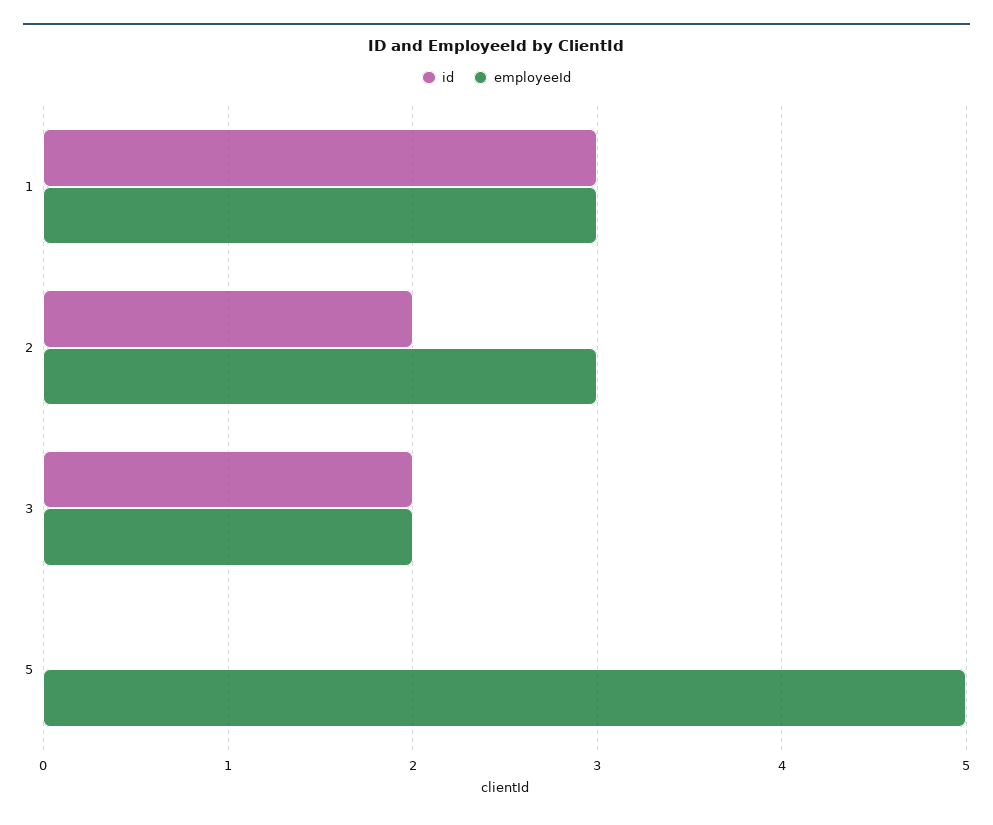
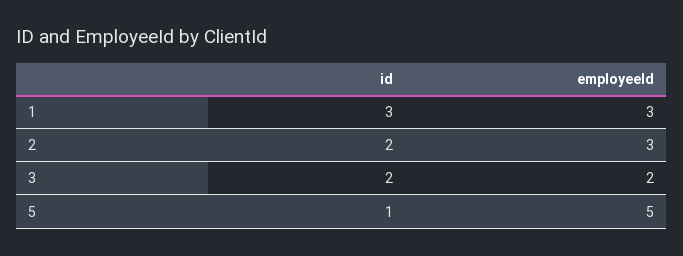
  {
    "id": {
      "1": 3,
      "2": 2,
      "3": 2,
-     "5": 0
+     "5": 1
    },
    "employeeId": {
      "1": 3,
      "2": 3,
      "3": 2,
      "5": 5
    }
  }

